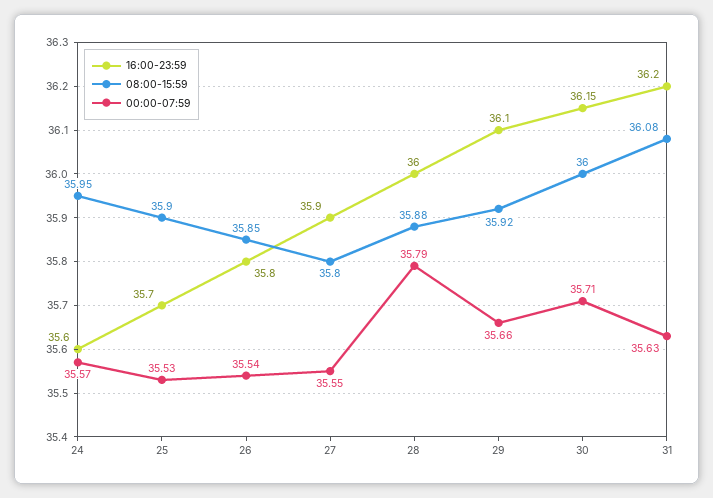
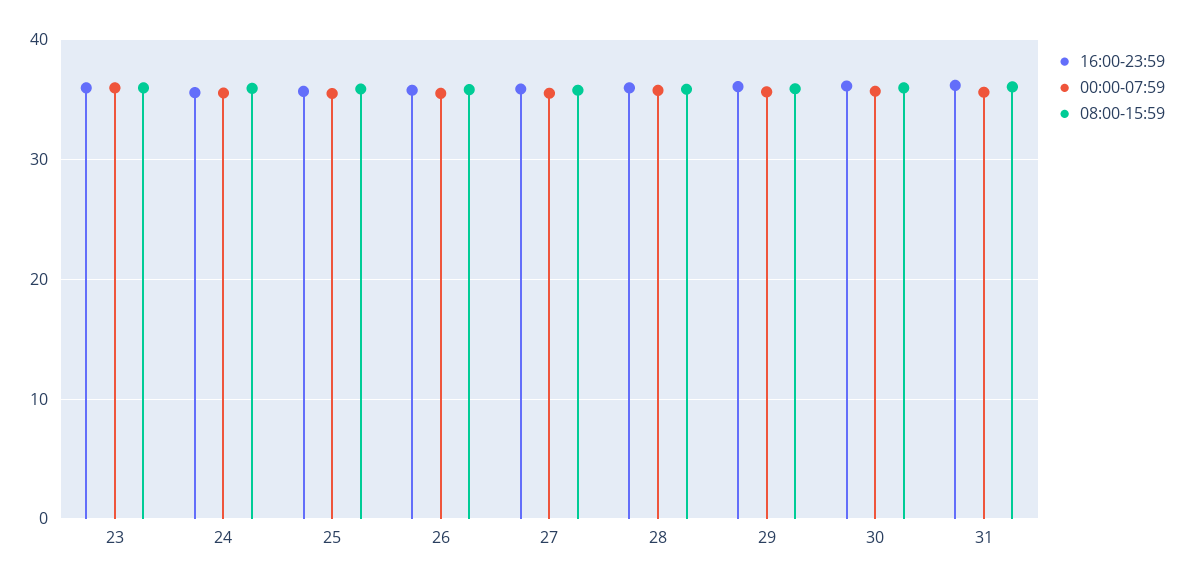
  {
    "16:00-23:59": {
      "24": 35.6,
      "25": 35.7,
      "26": 35.8,
      "27": 35.9,
      "28": 36,
      "29": 36.1,
      "30": 36.15,
-     "31": 36.2
+     "31": 36.2,
+     "23": 36
    },
    "08:00-15:59": {
      "24": 35.95,
      "25": 35.9,
      "26": 35.85,
      "27": 35.8,
      "28": 35.88,
      "29": 35.92,
      "30": 36,
-     "31": 36.08
+     "31": 36.08,
+     "23": 36
    },
    "00:00-07:59": {
      "24": 35.57,
      "25": 35.53,
      "26": 35.54,
      "27": 35.55,
      "28": 35.79,
      "29": 35.66,
      "30": 35.71,
-     "31": 35.63
+     "31": 35.63,
+     "23": 36
    }
  }

